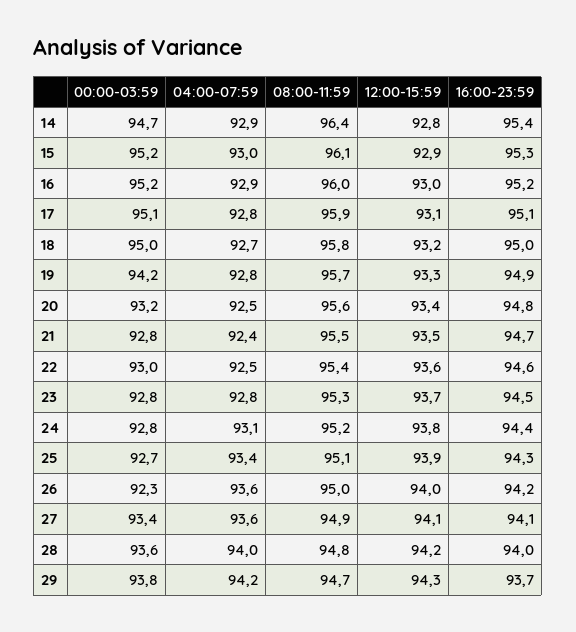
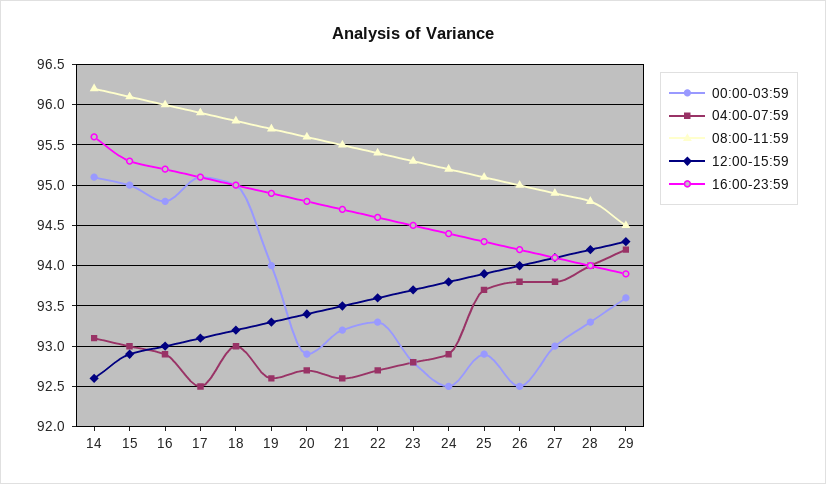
  {
    "00:00-03:59": {
-     "14": 94.7,
+     "14": 95.1,
-     "15": 95.2,
+     "15": 95,
-     "16": 95.2,
+     "16": 94.8,
      "17": 95.1,
      "18": 95,
-     "19": 94.2,
+     "19": 94,
-     "20": 93.2,
+     "20": 92.9,
-     "21": 92.8,
+     "21": 93.2,
-     "22": 93,
+     "22": 93.3,
      "23": 92.8,
-     "24": 92.8,
+     "24": 92.5,
-     "25": 92.7,
+     "25": 92.9,
-     "26": 92.3,
+     "26": 92.5,
-     "27": 93.4,
+     "27": 93,
-     "28": 93.6,
+     "28": 93.3,
-     "29": 93.8
+     "29": 93.6
    },
    "04:00-07:59": {
-     "14": 92.9,
+     "14": 93.1,
      "15": 93,
      "16": 92.9,
-     "17": 92.8,
+     "17": 92.5,
-     "18": 92.7,
+     "18": 93,
-     "19": 92.8,
+     "19": 92.6,
-     "20": 92.5,
+     "20": 92.7,
-     "21": 92.4,
+     "21": 92.6,
-     "22": 92.5,
+     "22": 92.7,
      "23": 92.8,
-     "24": 93.1,
+     "24": 92.9,
-     "25": 93.4,
+     "25": 93.7,
-     "26": 93.6,
+     "26": 93.8,
-     "27": 93.6,
+     "27": 93.8,
      "28": 94,
      "29": 94.2
    },
    "08:00-11:59": {
-     "14": 96.4,
+     "14": 96.2,
      "15": 96.1,
      "16": 96,
      "17": 95.9,
      "18": 95.8,
      "19": 95.7,
      "20": 95.6,
      "21": 95.5,
      "22": 95.4,
      "23": 95.3,
      "24": 95.2,
      "25": 95.1,
      "26": 95,
      "27": 94.9,
      "28": 94.8,
-     "29": 94.7
+     "29": 94.5
    },
    "12:00-15:59": {
-     "14": 92.8,
+     "14": 92.6,
      "15": 92.9,
      "16": 93,
      "17": 93.1,
      "18": 93.2,
      "19": 93.3,
      "20": 93.4,
      "21": 93.5,
      "22": 93.6,
      "23": 93.7,
      "24": 93.8,
      "25": 93.9,
      "26": 94,
      "27": 94.1,
      "28": 94.2,
      "29": 94.3
    },
    "16:00-23:59": {
-     "14": 95.4,
+     "14": 95.6,
      "15": 95.3,
      "16": 95.2,
      "17": 95.1,
      "18": 95,
      "19": 94.9,
      "20": 94.8,
      "21": 94.7,
      "22": 94.6,
      "23": 94.5,
      "24": 94.4,
      "25": 94.3,
      "26": 94.2,
      "27": 94.1,
      "28": 94,
-     "29": 93.7
+     "29": 93.9
    }
  }

